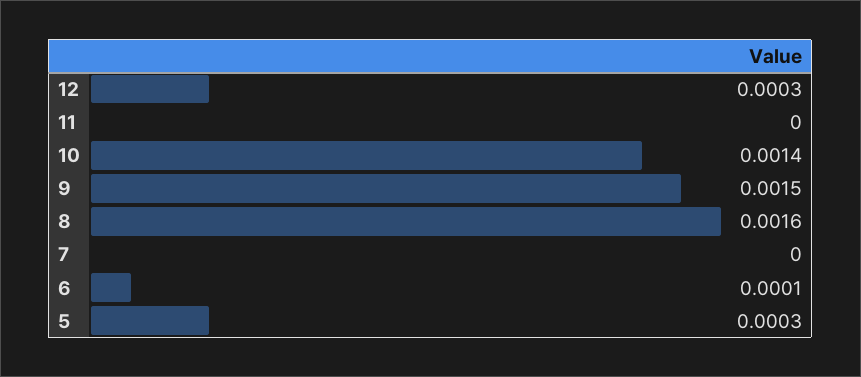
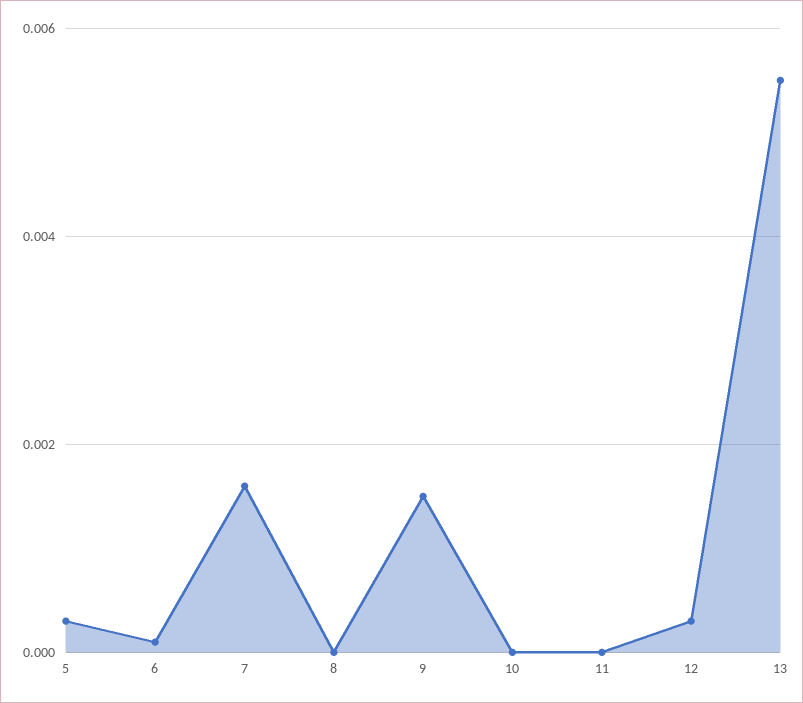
  {
    "12": 0.0003,
    "11": 0,
-   "10": 0.0014,
+   "10": 0,
    "9": 0.0015,
-   "8": 0.0016,
+   "8": 0,
-   "7": 0,
+   "7": 0.0015,
    "6": 0.0001,
-   "5": 0.0003
+   "5": 0.0003,
+   "13": 0.0055
  }

